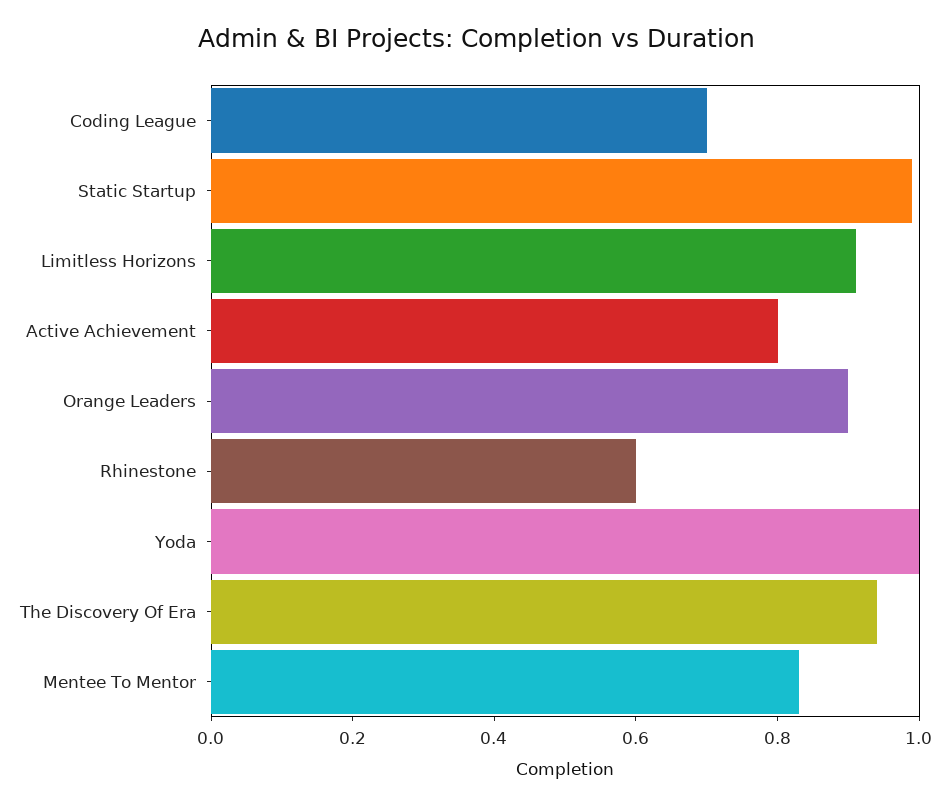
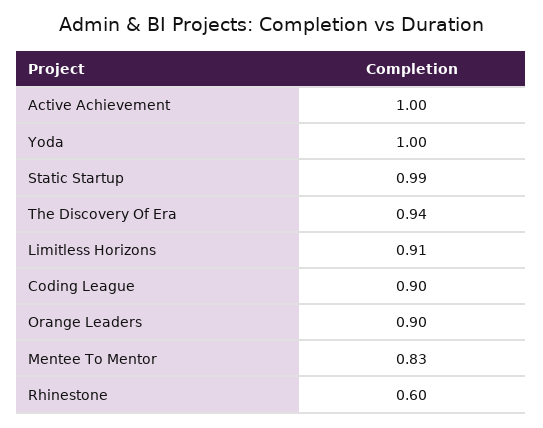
  {
-   "Coding League": 0.7,
+   "Coding League": 0.9,
    "Static Startup": 0.99,
    "Limitless Horizons": 0.91,
-   "Active Achievement": 0.8,
+   "Active Achievement": 1,
    "Orange Leaders": 0.9,
    "Rhinestone": 0.6,
    "Yoda": 1,
    "The Discovery Of Era": 0.94,
    "Mentee To Mentor": 0.83
  }

